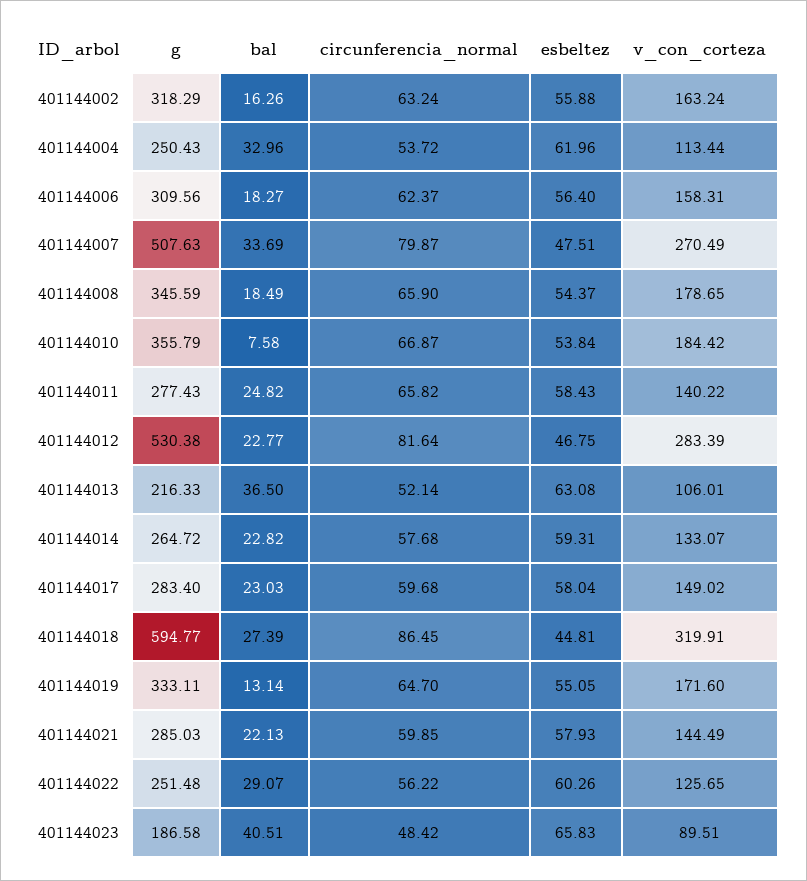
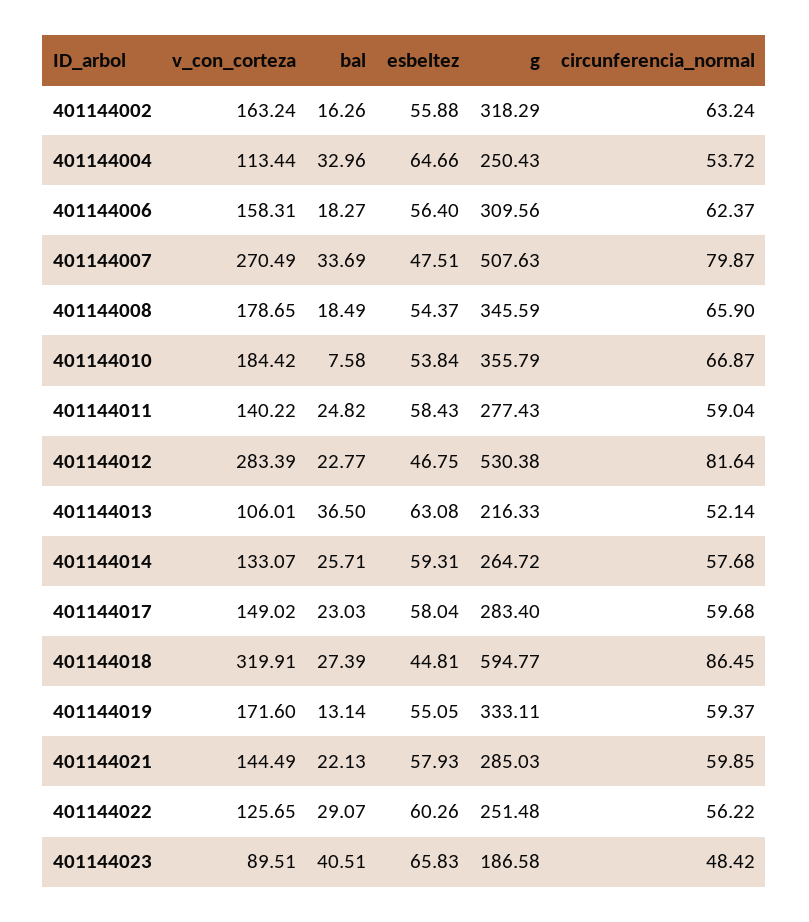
  {
    "g": {
      "401144002": 318.29,
      "401144004": 250.43,
      "401144006": 309.56,
      "401144007": 507.63,
      "401144008": 345.59,
      "401144010": 355.79,
      "401144011": 277.43,
      "401144012": 530.38,
      "401144013": 216.33,
      "401144014": 264.72,
      "401144017": 283.4,
      "401144018": 594.77,
      "401144019": 333.11,
      "401144021": 285.03,
      "401144022": 251.48,
      "401144023": 186.58
    },
    "bal": {
      "401144002": 16.26,
      "401144004": 32.96,
      "401144006": 18.27,
      "401144007": 33.69,
      "401144008": 18.49,
      "401144010": 7.58,
      "401144011": 24.82,
      "401144012": 22.77,
      "401144013": 36.5,
-     "401144014": 22.82,
+     "401144014": 25.71,
      "401144017": 23.03,
      "401144018": 27.39,
      "401144019": 13.14,
      "401144021": 22.13,
      "401144022": 29.07,
      "401144023": 40.51
    },
    "circunferencia_normal": {
      "401144002": 63.24,
      "401144004": 53.72,
      "401144006": 62.37,
      "401144007": 79.87,
      "401144008": 65.9,
      "401144010": 66.87,
-     "401144011": 65.82,
+     "401144011": 59.04,
      "401144012": 81.64,
      "401144013": 52.14,
      "401144014": 57.68,
      "401144017": 59.68,
      "401144018": 86.45,
-     "401144019": 64.7,
+     "401144019": 59.37,
      "401144021": 59.85,
      "401144022": 56.22,
      "401144023": 48.42
    },
    "esbeltez": {
      "401144002": 55.88,
-     "401144004": 61.96,
+     "401144004": 64.66,
      "401144006": 56.4,
      "401144007": 47.51,
      "401144008": 54.37,
      "401144010": 53.84,
      "401144011": 58.43,
      "401144012": 46.75,
      "401144013": 63.08,
      "401144014": 59.31,
      "401144017": 58.04,
      "401144018": 44.81,
      "401144019": 55.05,
      "401144021": 57.93,
      "401144022": 60.26,
      "401144023": 65.83
    },
    "v_con_corteza": {
      "401144002": 163.24,
      "401144004": 113.44,
      "401144006": 158.31,
      "401144007": 270.49,
      "401144008": 178.65,
      "401144010": 184.42,
      "401144011": 140.22,
      "401144012": 283.39,
      "401144013": 106.01,
      "401144014": 133.07,
      "401144017": 149.02,
      "401144018": 319.91,
      "401144019": 171.6,
      "401144021": 144.49,
      "401144022": 125.65,
      "401144023": 89.51
    }
  }

